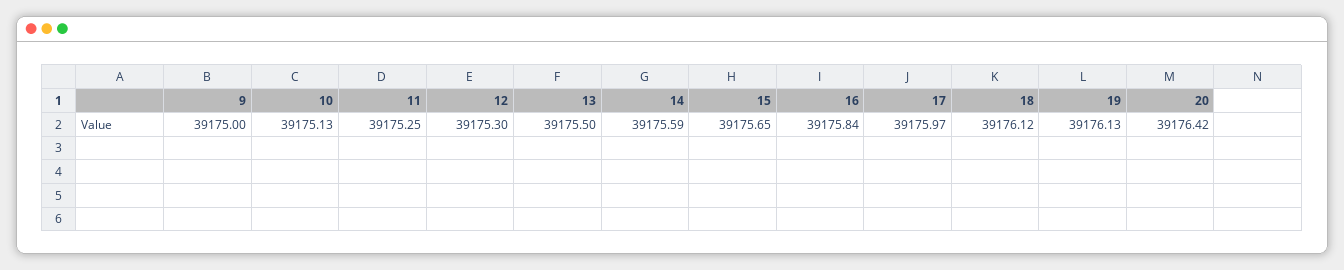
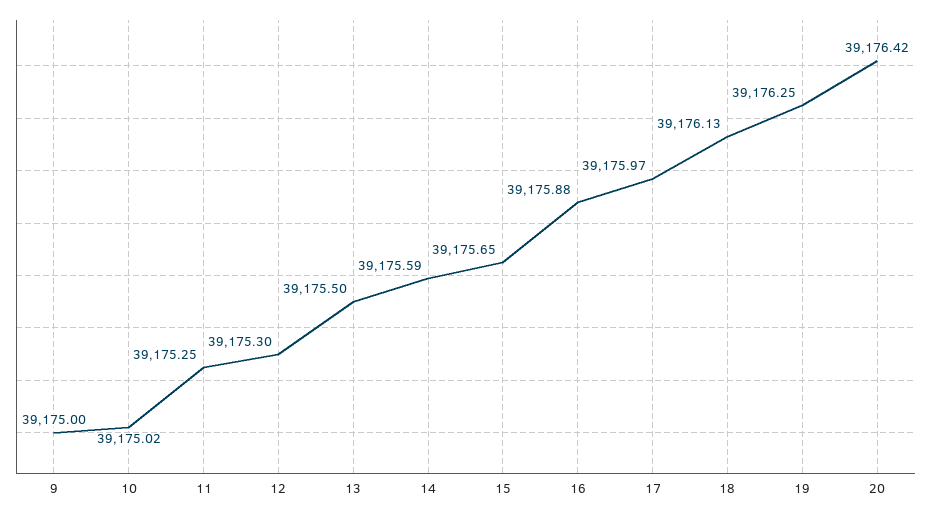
  {
    "9": 39175,
-   "10": 39175.13,
+   "10": 39175.02,
    "11": 39175.25,
    "12": 39175.3,
    "13": 39175.5,
    "14": 39175.59,
    "15": 39175.65,
-   "16": 39175.84,
+   "16": 39175.88,
    "17": 39175.97,
-   "18": 39176.12,
+   "18": 39176.13,
-   "19": 39176.13,
+   "19": 39176.25,
    "20": 39176.42
  }

